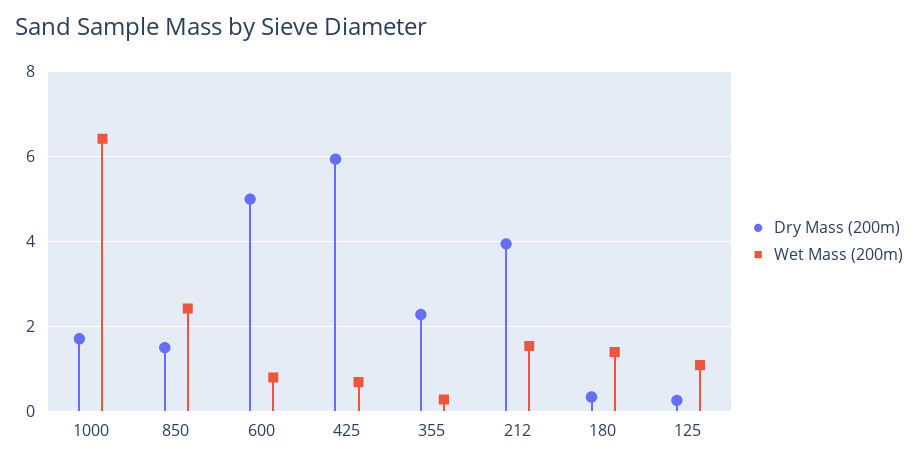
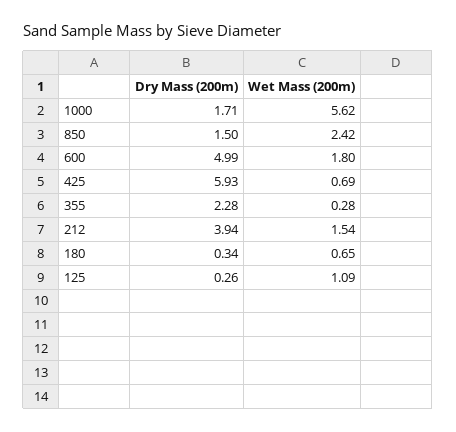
  {
    "Dry Mass (200m)": {
      "1000": 1.71,
      "850": 1.5,
      "600": 4.99,
      "425": 5.93,
      "355": 2.28,
      "212": 3.94,
      "180": 0.34,
      "125": 0.26
    },
    "Wet Mass (200m)": {
-     "1000": 6.4,
+     "1000": 5.62,
      "850": 2.42,
-     "600": 0.8,
+     "600": 1.8,
      "425": 0.69,
      "355": 0.28,
      "212": 1.54,
-     "180": 1.4,
+     "180": 0.65,
      "125": 1.09
    }
  }

